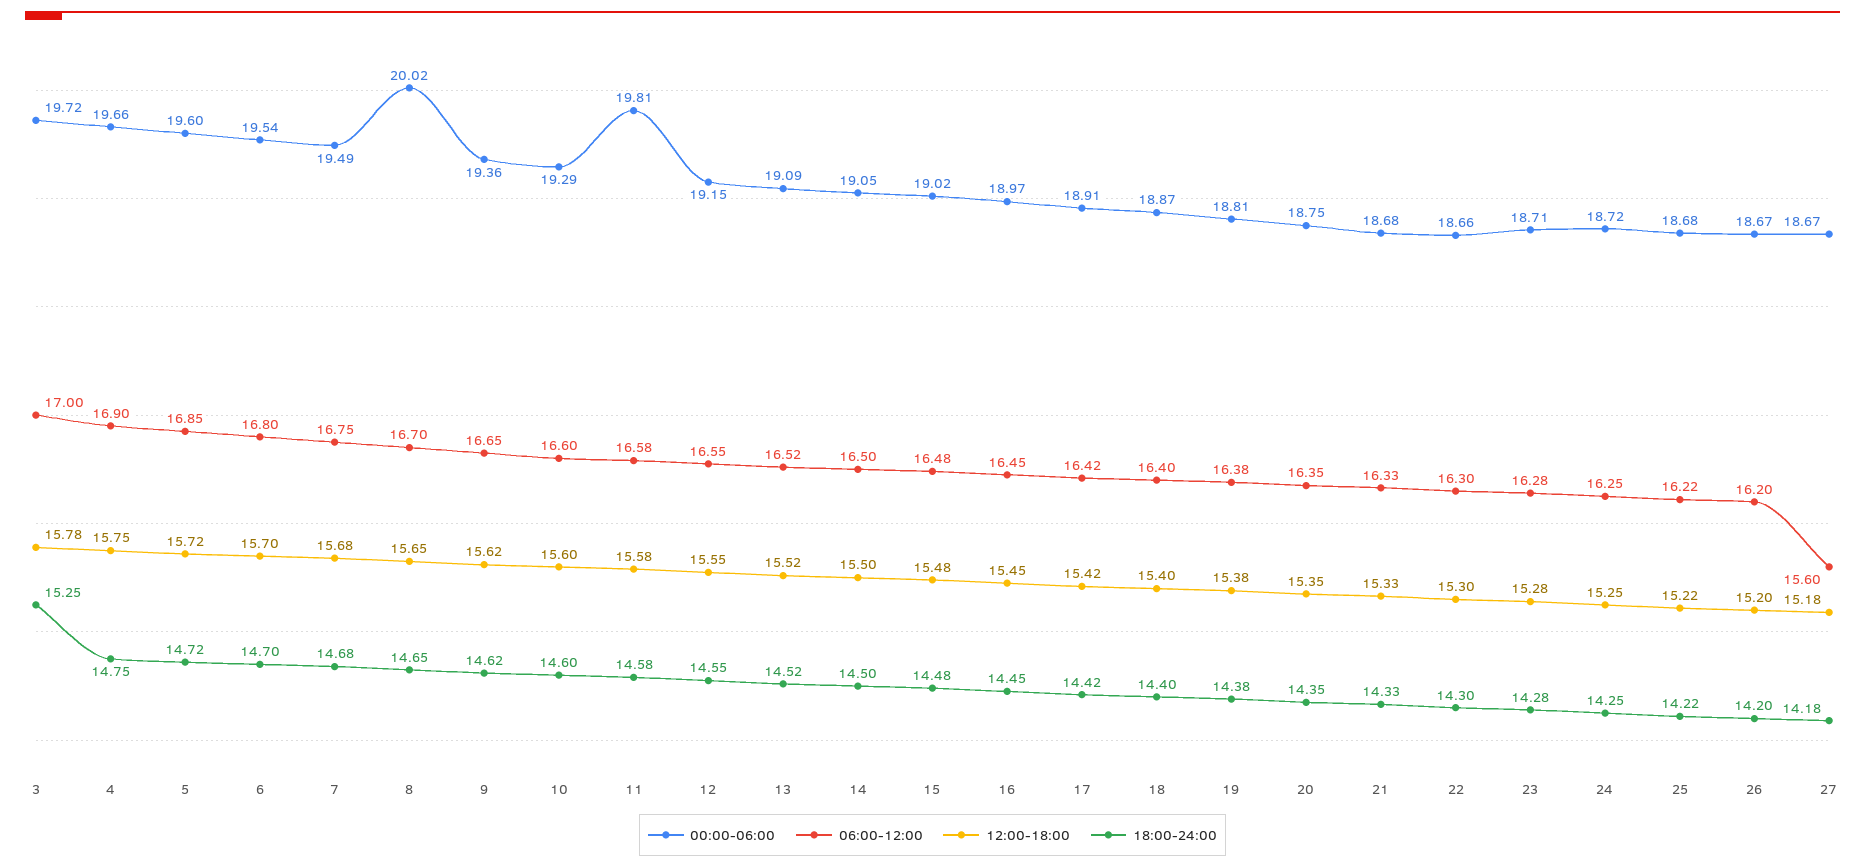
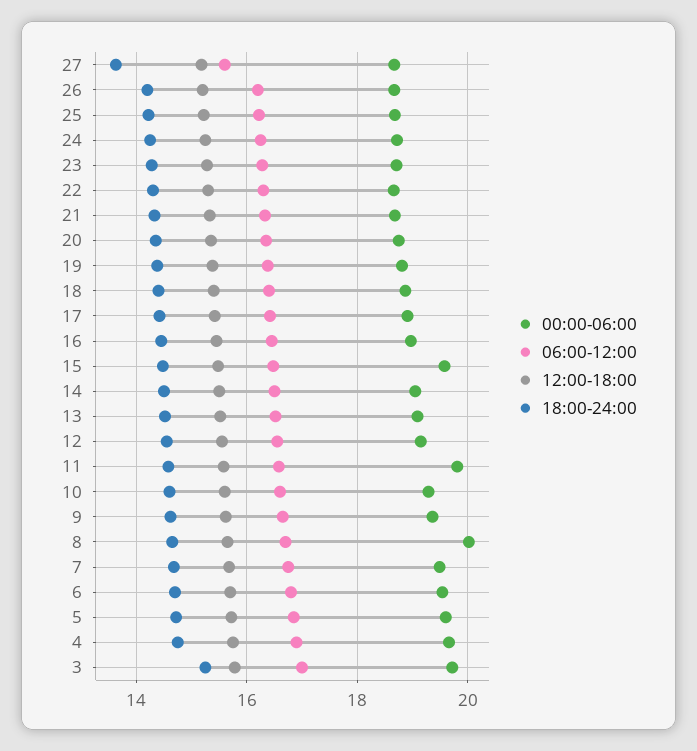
  {
    "00:00-06:00": {
      "3": 19.72,
      "4": 19.66,
      "5": 19.6,
      "6": 19.54,
      "7": 19.49,
      "8": 20.02,
      "9": 19.36,
      "10": 19.29,
      "11": 19.81,
      "12": 19.15,
      "13": 19.09,
      "14": 19.05,
-     "15": 19.02,
+     "15": 19.6,
      "16": 18.97,
      "17": 18.91,
      "18": 18.87,
      "19": 18.81,
      "20": 18.75,
      "21": 18.68,
      "22": 18.66,
      "23": 18.71,
      "24": 18.72,
      "25": 18.68,
      "26": 18.67,
      "27": 18.67
    },
    "06:00-12:00": {
      "3": 17,
      "4": 16.9,
      "5": 16.85,
      "6": 16.8,
      "7": 16.75,
      "8": 16.7,
      "9": 16.65,
      "10": 16.6,
      "11": 16.58,
      "12": 16.55,
      "13": 16.52,
      "14": 16.5,
      "15": 16.48,
      "16": 16.45,
      "17": 16.42,
      "18": 16.4,
      "19": 16.38,
      "20": 16.35,
      "21": 16.33,
      "22": 16.3,
      "23": 16.28,
      "24": 16.25,
      "25": 16.22,
      "26": 16.2,
      "27": 15.6
    },
    "12:00-18:00": {
      "3": 15.78,
      "4": 15.75,
      "5": 15.72,
      "6": 15.7,
      "7": 15.68,
      "8": 15.65,
      "9": 15.62,
      "10": 15.6,
      "11": 15.58,
      "12": 15.55,
      "13": 15.52,
      "14": 15.5,
      "15": 15.48,
      "16": 15.45,
      "17": 15.42,
      "18": 15.4,
      "19": 15.38,
      "20": 15.35,
      "21": 15.33,
      "22": 15.3,
      "23": 15.28,
      "24": 15.25,
      "25": 15.22,
      "26": 15.2,
      "27": 15.18
    },
    "18:00-24:00": {
      "3": 15.25,
      "4": 14.75,
      "5": 14.72,
      "6": 14.7,
      "7": 14.68,
      "8": 14.65,
      "9": 14.62,
      "10": 14.6,
      "11": 14.58,
      "12": 14.55,
      "13": 14.52,
      "14": 14.5,
      "15": 14.48,
      "16": 14.45,
      "17": 14.42,
      "18": 14.4,
      "19": 14.38,
      "20": 14.35,
      "21": 14.33,
      "22": 14.3,
      "23": 14.28,
      "24": 14.25,
      "25": 14.22,
      "26": 14.2,
-     "27": 14.18
+     "27": 13.6
    }
  }

